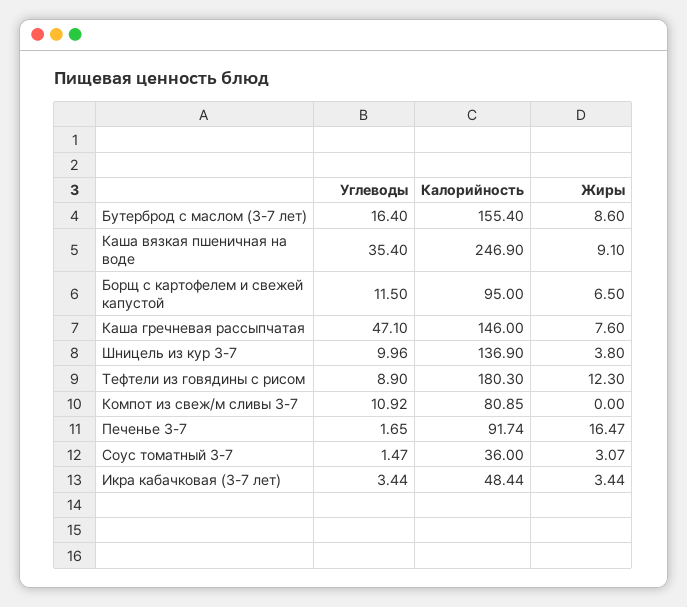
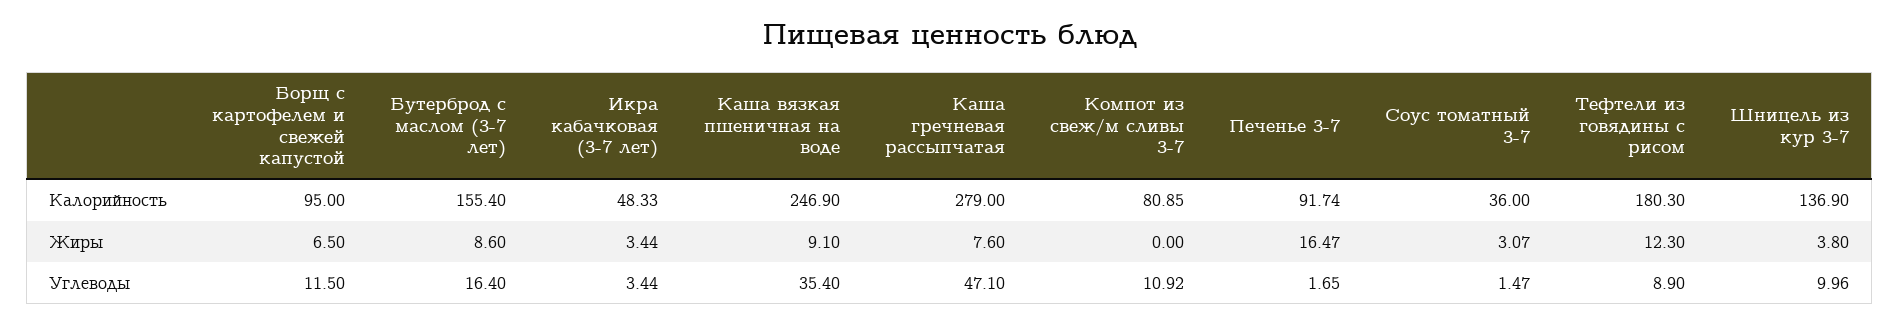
  {
    "Углеводы": {
      "Бутерброд с маслом (3-7 лет)": 16.4,
      "Каша вязкая пшеничная на воде": 35.4,
      "Борщ с картофелем и свежей капустой": 11.5,
      "Каша гречневая рассыпчатая": 47.1,
      "Шницель из кур 3-7": 9.96,
      "Тефтели из говядины с рисом": 8.9,
      "Компот из свеж/м сливы 3-7": 10.92,
      "Печенье 3-7": 1.65,
      "Соус томатный 3-7": 1.47,
      "Икра кабачковая (3-7 лет)": 3.44
    },
    "Калорийность": {
      "Бутерброд с маслом (3-7 лет)": 155.4,
      "Каша вязкая пшеничная на воде": 246.9,
      "Борщ с картофелем и свежей капустой": 95,
-     "Каша гречневая рассыпчатая": 146,
+     "Каша гречневая рассыпчатая": 279,
      "Шницель из кур 3-7": 136.9,
      "Тефтели из говядины с рисом": 180.3,
      "Компот из свеж/м сливы 3-7": 80.85,
      "Печенье 3-7": 91.74,
      "Соус томатный 3-7": 36,
-     "Икра кабачковая (3-7 лет)": 48.44
+     "Икра кабачковая (3-7 лет)": 48.33
    },
    "Жиры": {
      "Бутерброд с маслом (3-7 лет)": 8.6,
      "Каша вязкая пшеничная на воде": 9.1,
      "Борщ с картофелем и свежей капустой": 6.5,
      "Каша гречневая рассыпчатая": 7.6,
      "Шницель из кур 3-7": 3.8,
      "Тефтели из говядины с рисом": 12.3,
      "Компот из свеж/м сливы 3-7": 0,
      "Печенье 3-7": 16.47,
      "Соус томатный 3-7": 3.07,
      "Икра кабачковая (3-7 лет)": 3.44
    }
  }

